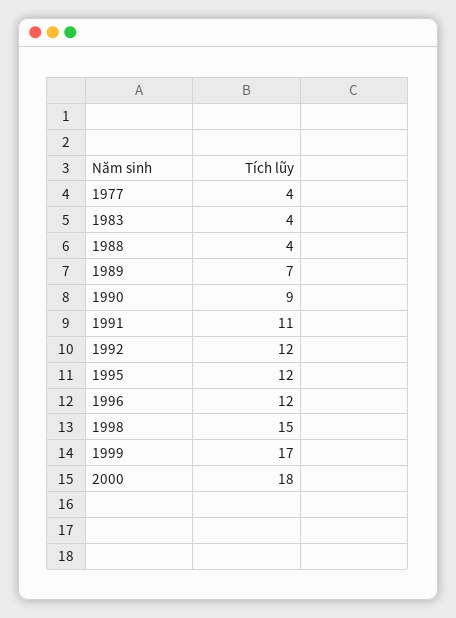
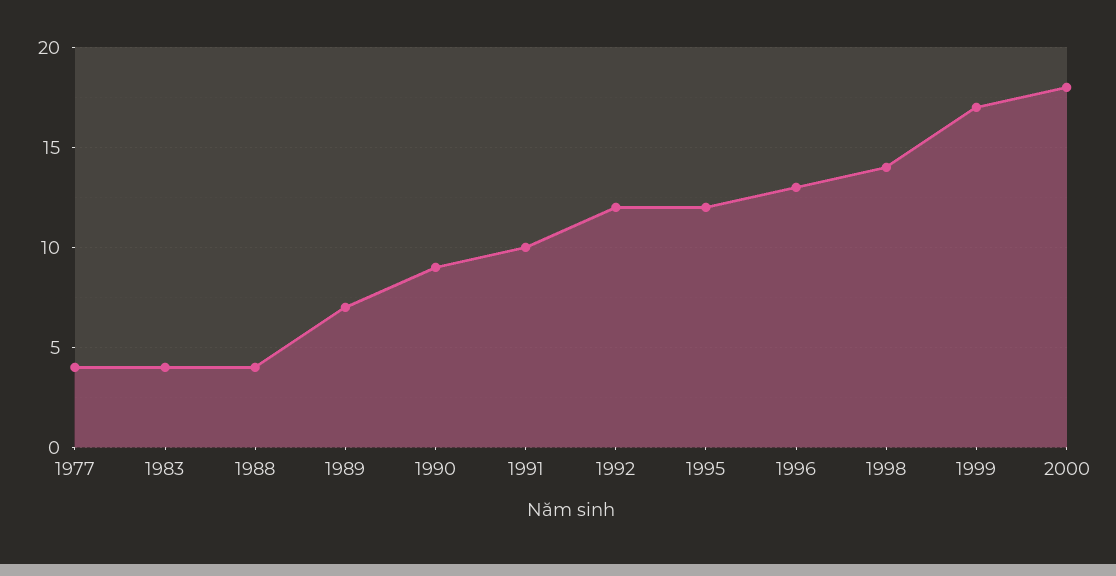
  {
    "1977": 4,
    "1983": 4,
    "1988": 4,
    "1989": 7,
    "1990": 9,
-   "1991": 11,
+   "1991": 10,
    "1992": 12,
    "1995": 12,
-   "1996": 12,
+   "1996": 13,
-   "1998": 15,
+   "1998": 14,
    "1999": 17,
    "2000": 18
  }

